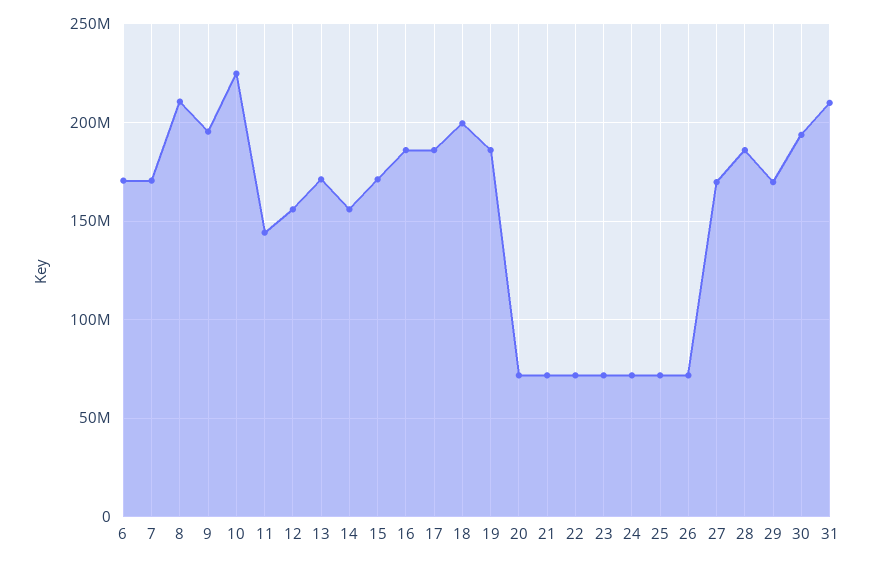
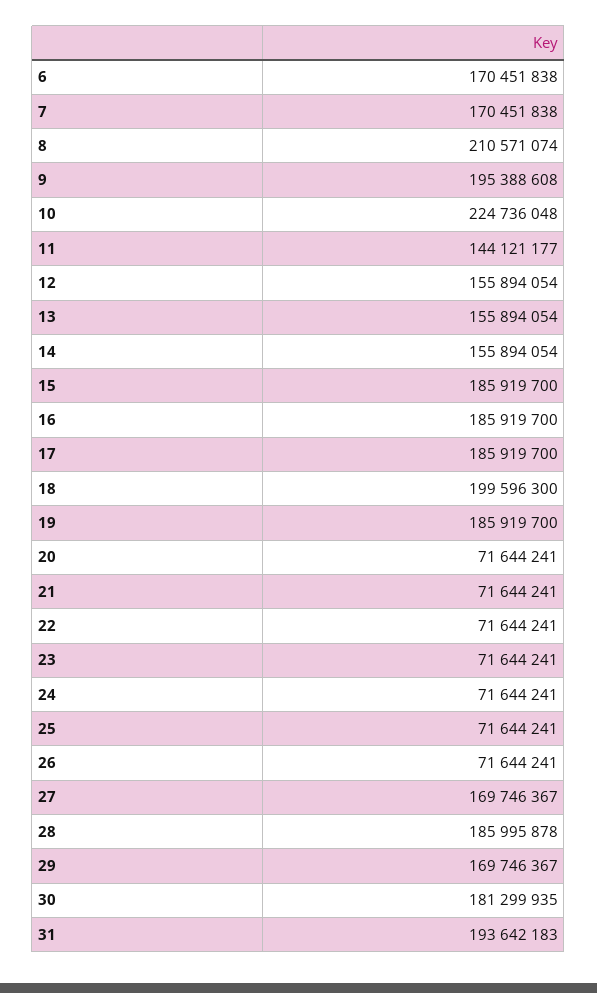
  {
    "6": 170451838,
    "7": 170451838,
    "8": 210571074,
    "9": 195388608,
    "10": 224736048,
    "11": 144121177,
    "12": 155894054,
-   "13": 170000000,
+   "13": 155894054,
    "14": 155894054,
-   "15": 170000000,
+   "15": 185919700,
    "16": 185919700,
    "17": 185919700,
    "18": 199596300,
    "19": 185919700,
    "20": 71644241,
    "21": 71644241,
    "22": 71644241,
    "23": 71644241,
    "24": 71644241,
    "25": 71644241,
    "26": 71644241,
    "27": 169746367,
    "28": 185995878,
    "29": 169746367,
-   "30": 195000000,
+   "30": 181299935,
-   "31": 210000000
+   "31": 193642183
  }

